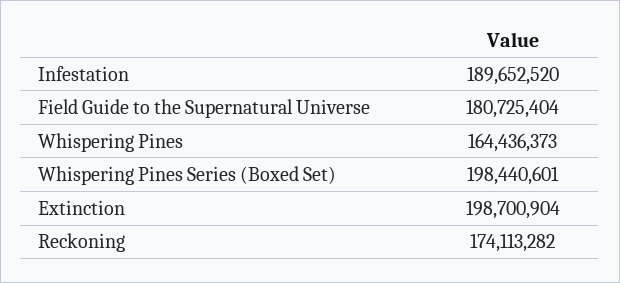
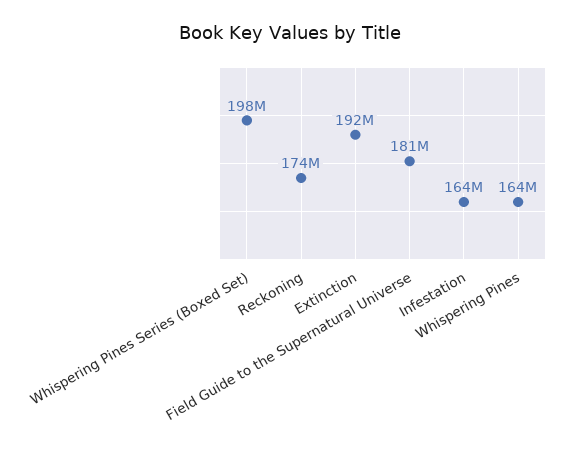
  {
-   "Infestation": 189652520,
+   "Infestation": 164000000,
    "Field Guide to the Supernatural Universe": 180725404,
    "Whispering Pines": 164436373,
    "Whispering Pines Series (Boxed Set)": 198440601,
-   "Extinction": 198700904,
+   "Extinction": 192000000,
    "Reckoning": 174113282
  }

